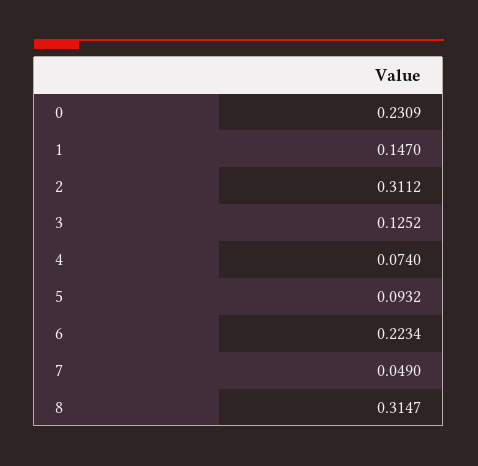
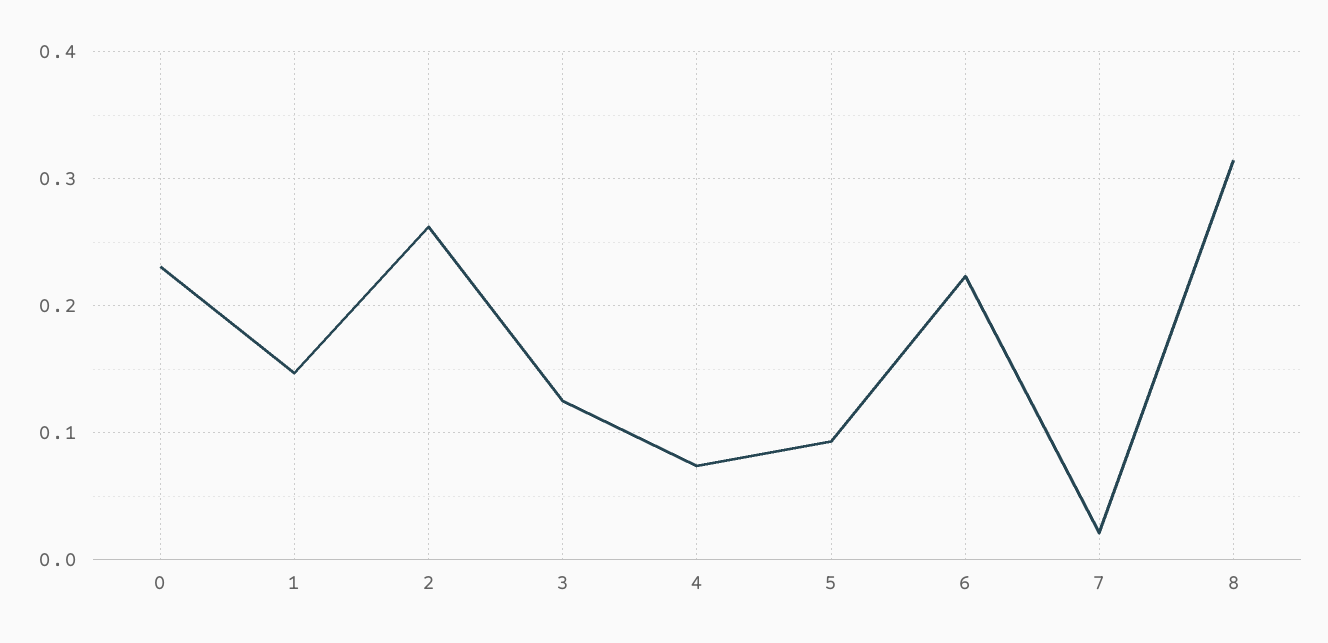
  {
    "0": 0.2309,
    "1": 0.147,
-   "2": 0.3112,
+   "2": 0.26,
    "3": 0.1252,
    "4": 0.074,
    "5": 0.0932,
    "6": 0.2234,
-   "7": 0.049,
+   "7": 0.02,
    "8": 0.3147
  }

